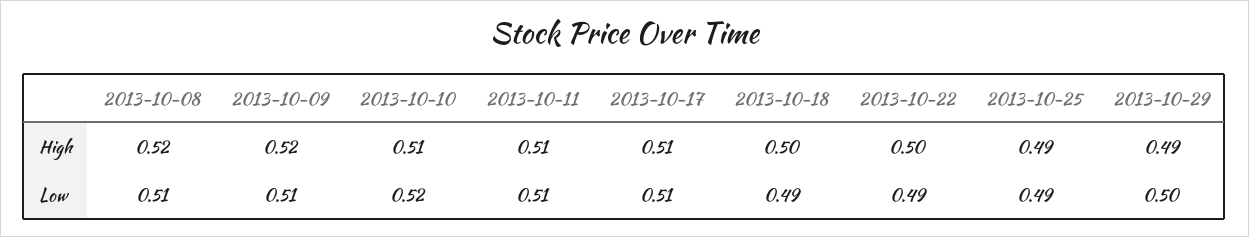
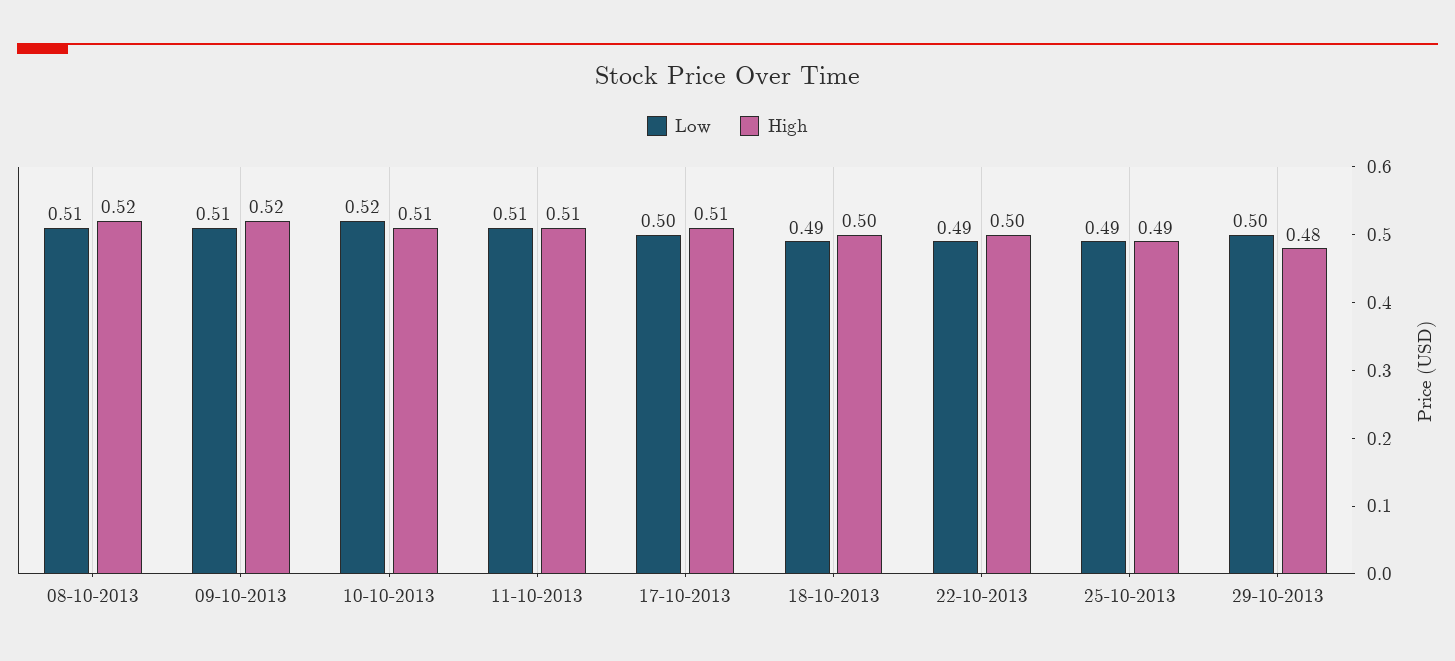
  {
    "High": {
      "2013-10-08": 0.52,
      "2013-10-09": 0.52,
      "2013-10-10": 0.51,
      "2013-10-11": 0.51,
      "2013-10-17": 0.51,
      "2013-10-18": 0.5,
      "2013-10-22": 0.5,
      "2013-10-25": 0.49,
-     "2013-10-29": 0.49
+     "2013-10-29": 0.48
    },
    "Low": {
      "2013-10-08": 0.51,
      "2013-10-09": 0.51,
      "2013-10-10": 0.52,
      "2013-10-11": 0.51,
-     "2013-10-17": 0.51,
+     "2013-10-17": 0.5,
      "2013-10-18": 0.49,
      "2013-10-22": 0.49,
      "2013-10-25": 0.49,
      "2013-10-29": 0.5
    }
  }

